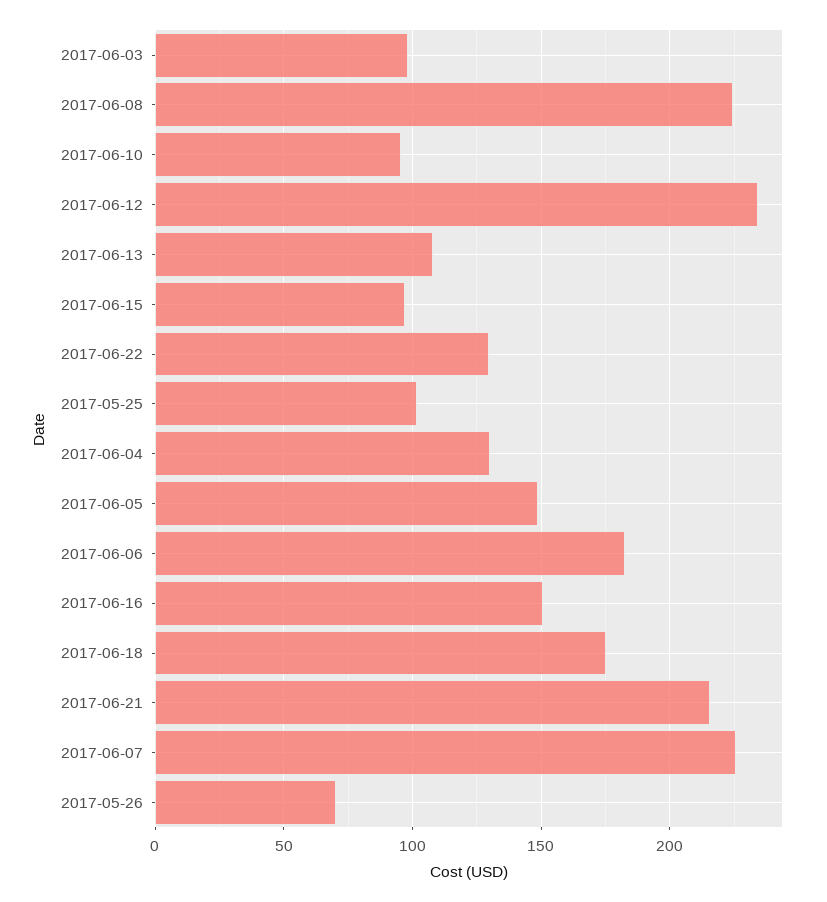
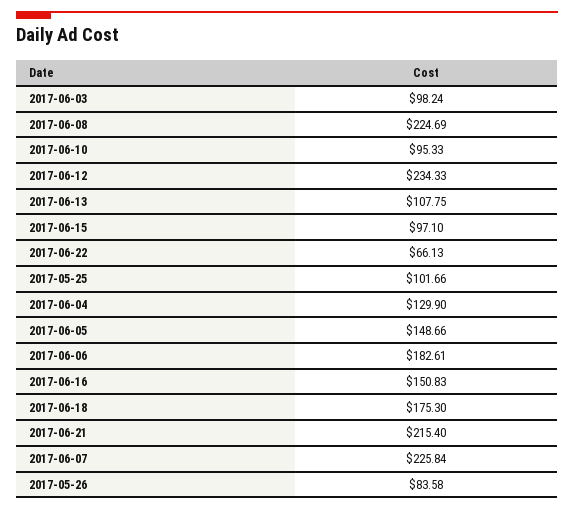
  {
    "2017-06-03": 98.24,
    "2017-06-08": 224.69,
    "2017-06-10": 95.33,
    "2017-06-12": 234.33,
    "2017-06-13": 107.75,
    "2017-06-15": 97.1,
-   "2017-06-22": 130,
+   "2017-06-22": 66.13,
    "2017-05-25": 101.66,
    "2017-06-04": 129.9,
    "2017-06-05": 148.66,
    "2017-06-06": 182.61,
    "2017-06-16": 150.83,
    "2017-06-18": 175.3,
    "2017-06-21": 215.4,
    "2017-06-07": 225.84,
-   "2017-05-26": 70
+   "2017-05-26": 83.58
  }

